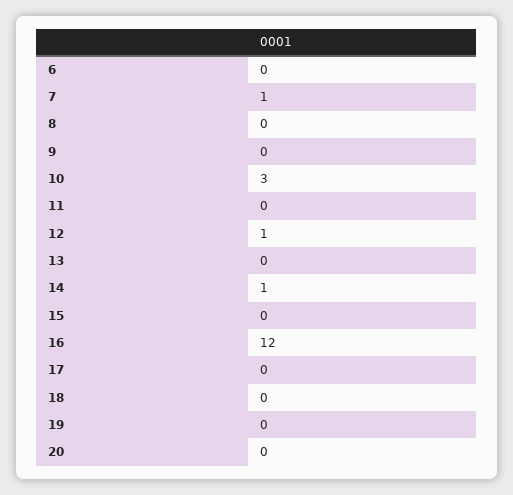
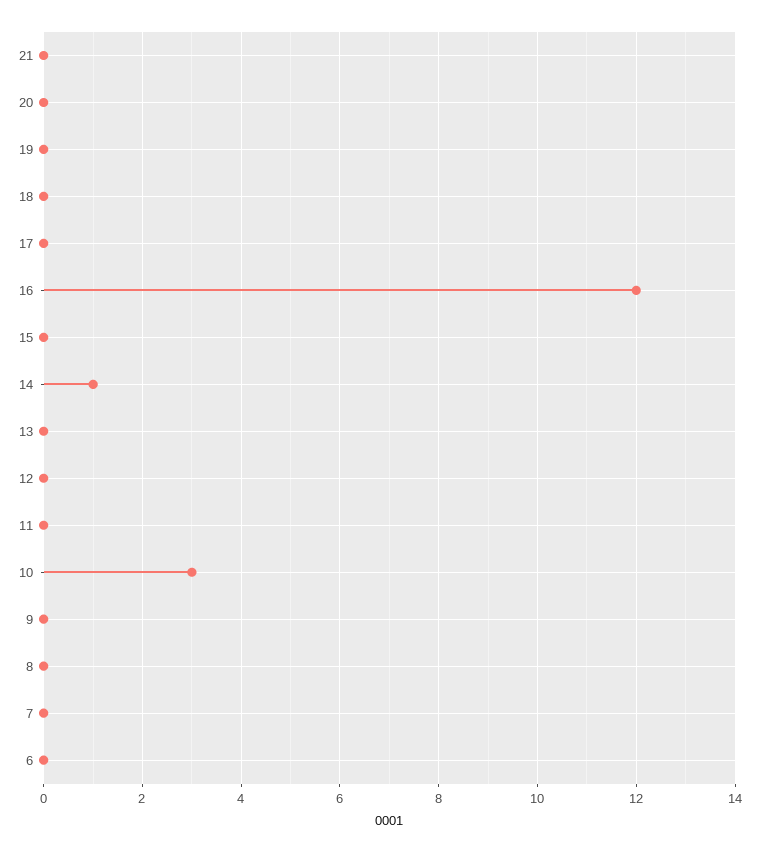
  {
    "6": 0,
-   "7": 1,
+   "7": 0,
    "8": 0,
    "9": 0,
    "10": 3,
    "11": 0,
-   "12": 1,
+   "12": 0,
    "13": 0,
    "14": 1,
    "15": 0,
    "16": 12,
    "17": 0,
    "18": 0,
    "19": 0,
-   "20": 0
+   "20": 0,
+   "21": 0
  }

